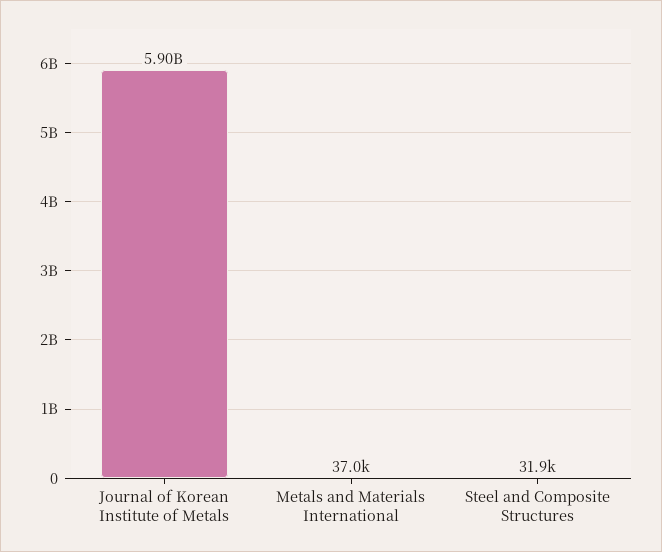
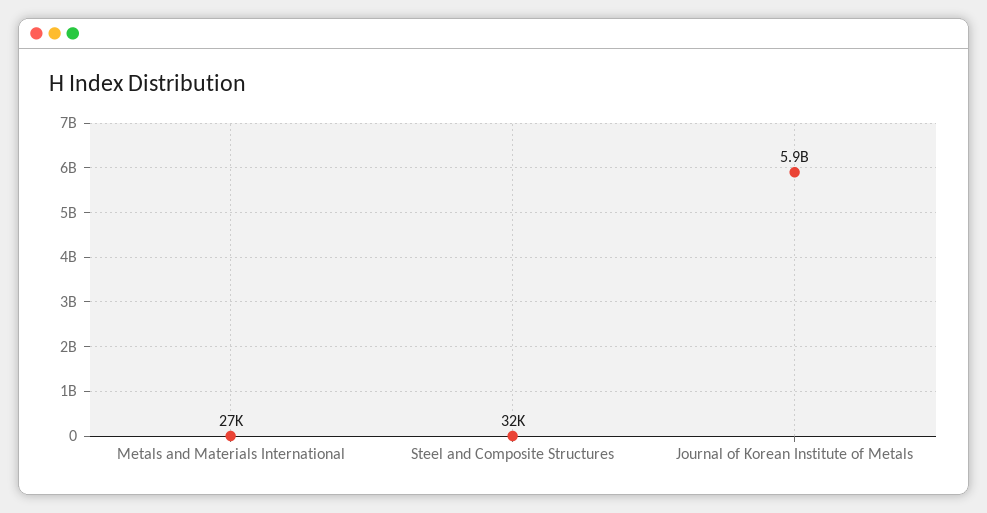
  {
    "Journal of Korean Institute of Metals": 5900000000,
-   "Metals and Materials International": 37000,
+   "Metals and Materials International": 27000,
    "Steel and Composite Structures": 31900
  }

